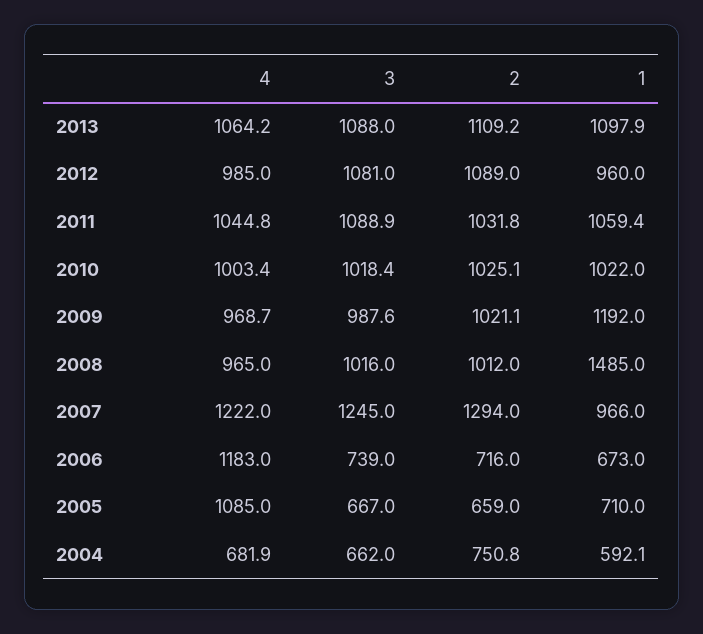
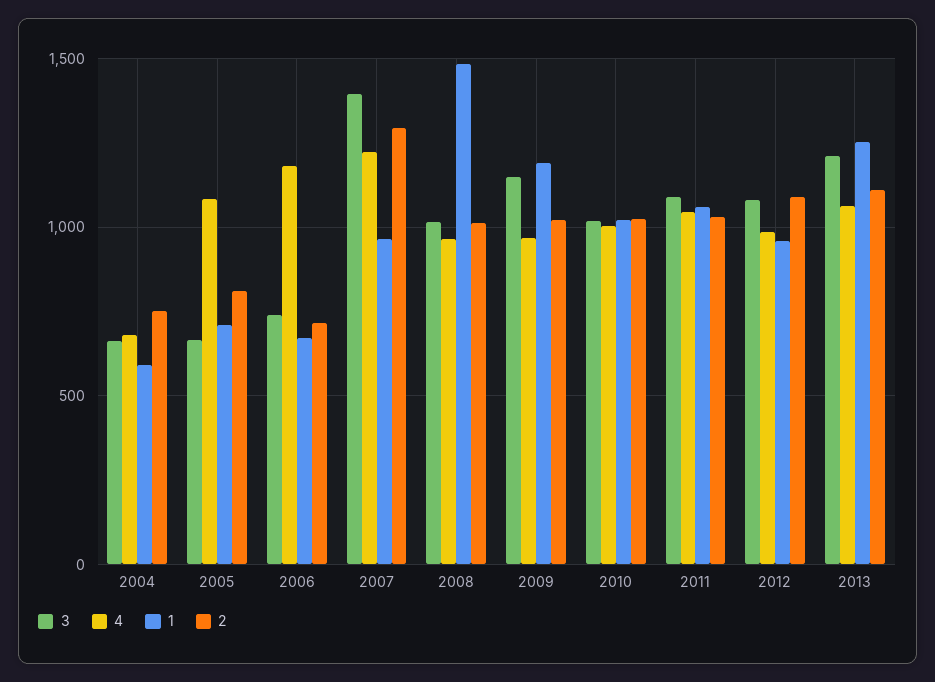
  {
    "4": {
      "2013": 1064.2,
      "2012": 985,
      "2011": 1044.8,
      "2010": 1003.4,
      "2009": 968.7,
      "2008": 965,
      "2007": 1222,
      "2006": 1183,
      "2005": 1085,
      "2004": 681.9
    },
    "3": {
-     "2013": 1088,
+     "2013": 1200,
      "2012": 1081,
      "2011": 1088.9,
      "2010": 1018.4,
-     "2009": 987.6,
+     "2009": 1150,
      "2008": 1016,
-     "2007": 1245,
+     "2007": 1400,
      "2006": 739,
      "2005": 667,
      "2004": 662
    },
    "2": {
      "2013": 1109.2,
      "2012": 1089,
      "2011": 1031.8,
      "2010": 1025.1,
      "2009": 1021.1,
      "2008": 1012,
      "2007": 1294,
      "2006": 716,
-     "2005": 659,
+     "2005": 800,
      "2004": 750.8
    },
    "1": {
-     "2013": 1097.9,
+     "2013": 1250,
      "2012": 960,
      "2011": 1059.4,
      "2010": 1022,
      "2009": 1192,
      "2008": 1485,
      "2007": 966,
      "2006": 673,
      "2005": 710,
      "2004": 592.1
    }
  }

